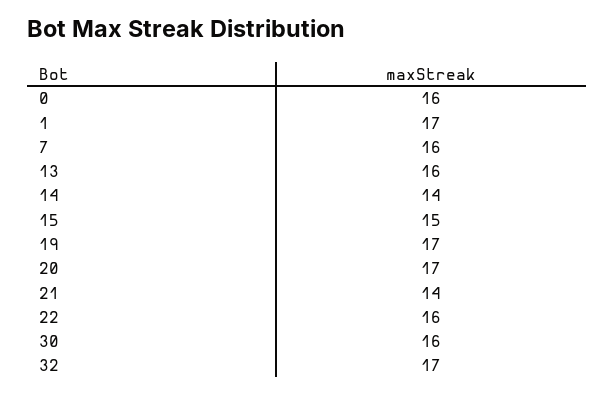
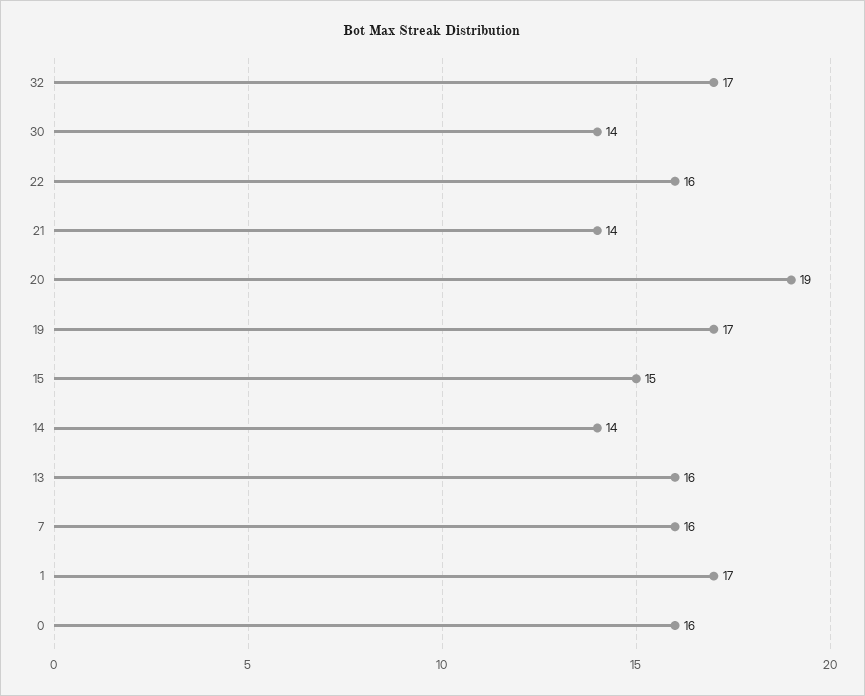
  {
    "0": 16,
    "1": 17,
    "7": 16,
    "13": 16,
    "14": 14,
    "15": 15,
    "19": 17,
-   "20": 17,
+   "20": 19,
    "21": 14,
    "22": 16,
-   "30": 16,
+   "30": 14,
    "32": 17
  }

